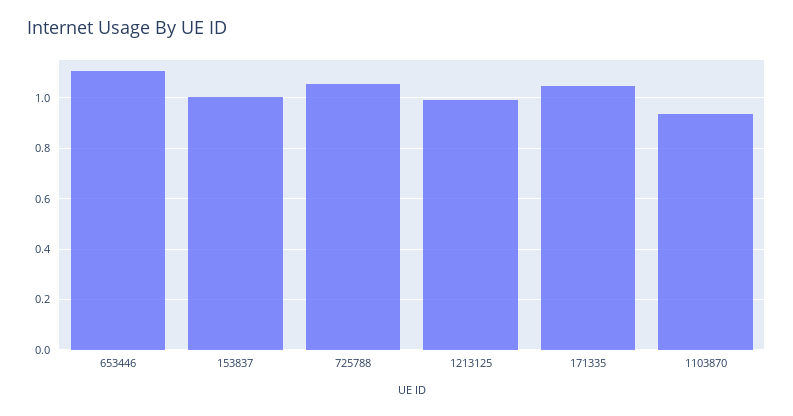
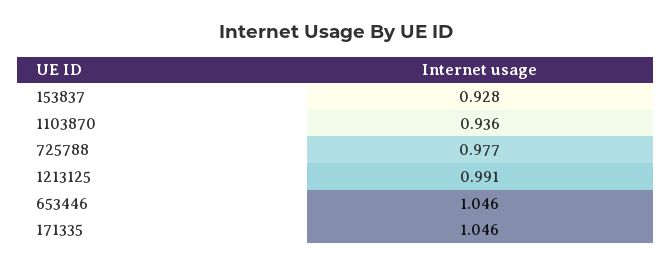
  {
-   "653446": 1.1,
+   "653446": 1.046,
-   "153837": 1,
+   "153837": 0.928,
-   "725788": 1.05,
+   "725788": 0.977,
    "1213125": 0.991,
    "171335": 1.046,
    "1103870": 0.936
  }

